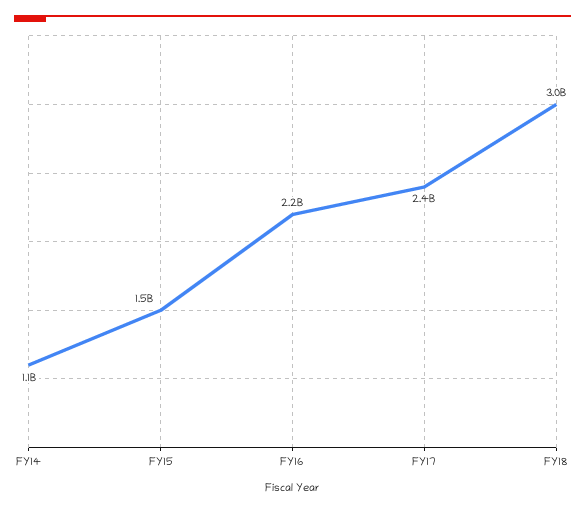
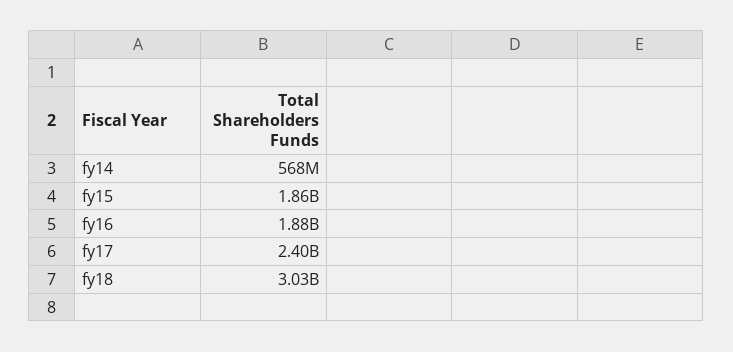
  {
-   "FY14": 1100000000,
+   "FY14": 568000000,
-   "FY15": 1500000000,
+   "FY15": 1860000000,
-   "FY16": 2200000000,
+   "FY16": 1880000000,
    "FY17": 2400000000,
    "FY18": 3030000000
  }

